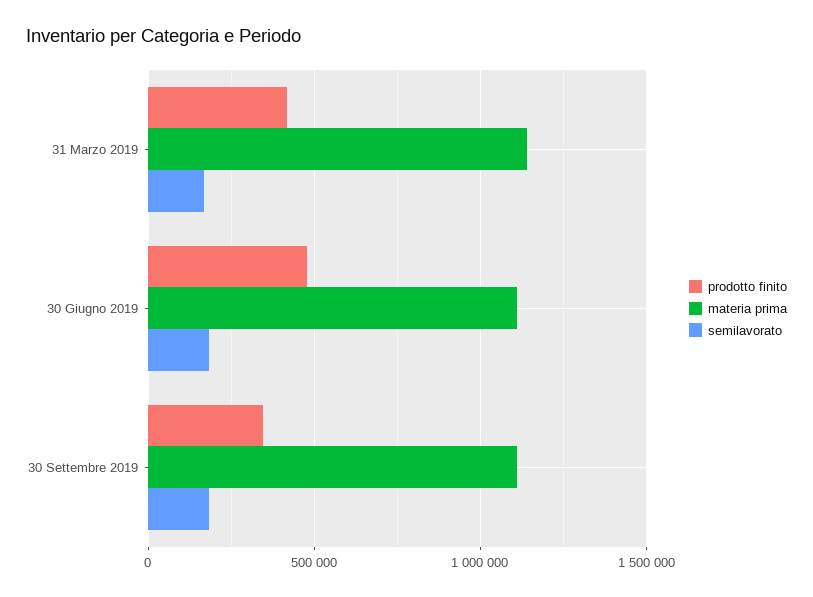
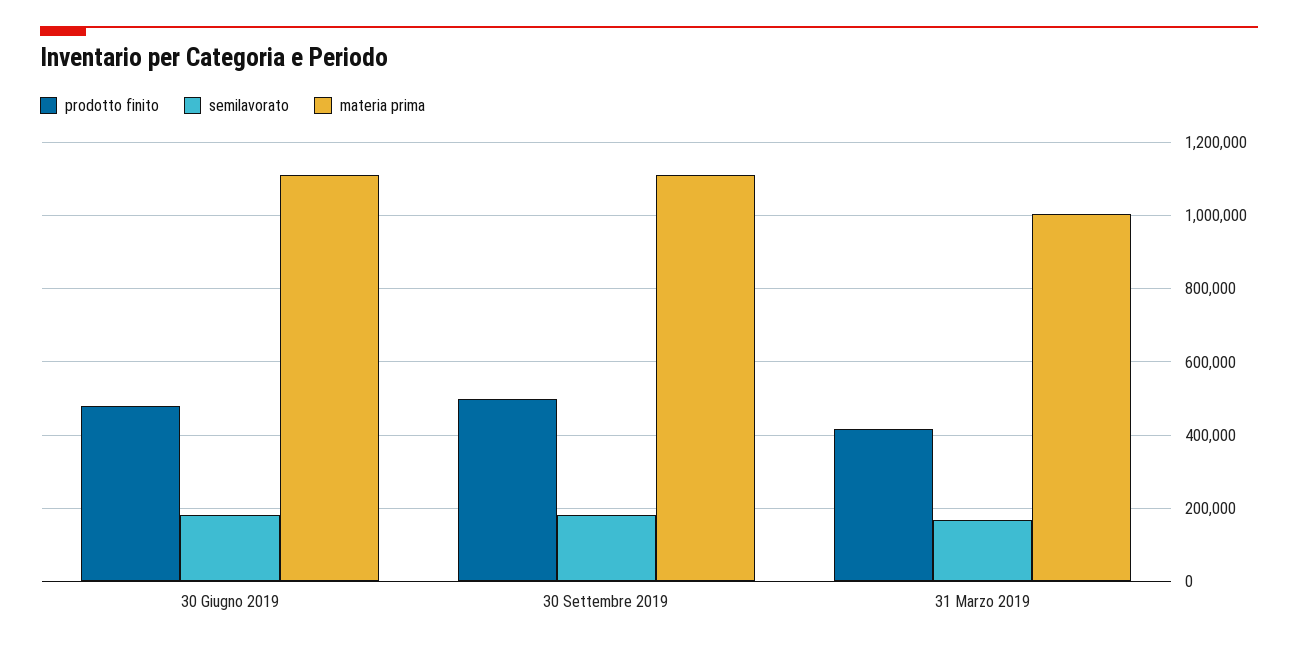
  {
    "prodotto finito": {
      "31 Marzo 2019": 420000,
      "30 Giugno 2019": 480000,
-     "30 Settembre 2019": 350000
+     "30 Settembre 2019": 500000
    },
    "materia prima": {
-     "31 Marzo 2019": 1150000,
+     "31 Marzo 2019": 1000000,
      "30 Giugno 2019": 1120000,
      "30 Settembre 2019": 1120000
    },
    "semilavorato": {
      "31 Marzo 2019": 160000,
      "30 Giugno 2019": 180000,
      "30 Settembre 2019": 180000
    }
  }

